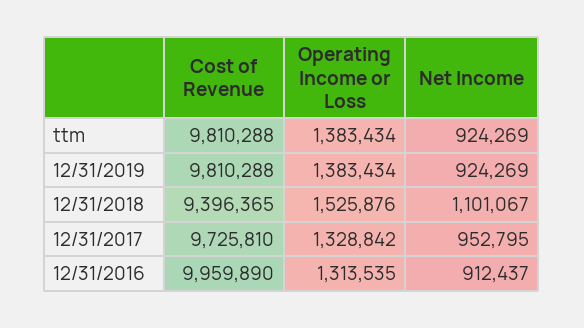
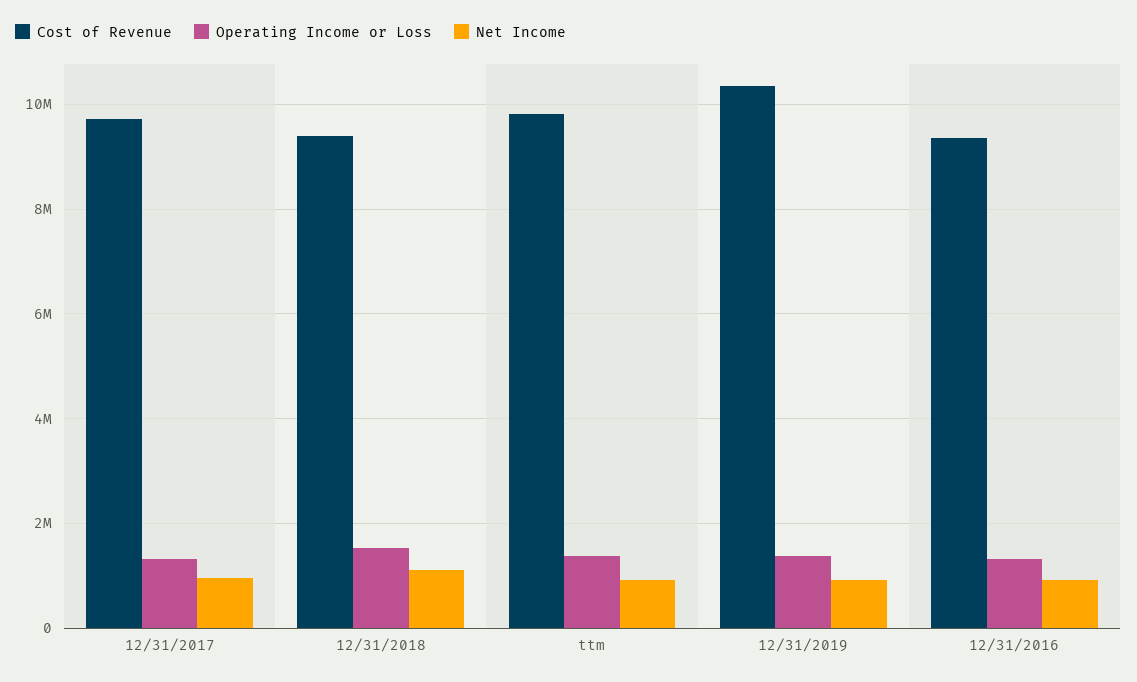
  {
    "Cost of Revenue": {
      "ttm": 9810288,
-     "12/31/2019": 9810288,
+     "12/31/2019": 10400000,
      "12/31/2018": 9396365,
      "12/31/2017": 9725810,
-     "12/31/2016": 9959890
+     "12/31/2016": 9400000
    },
    "Operating Income or Loss": {
      "ttm": 1383434,
      "12/31/2019": 1383434,
      "12/31/2018": 1525876,
      "12/31/2017": 1328842,
      "12/31/2016": 1313535
    },
    "Net Income": {
      "ttm": 924269,
      "12/31/2019": 924269,
      "12/31/2018": 1101067,
      "12/31/2017": 952795,
      "12/31/2016": 912437
    }
  }

